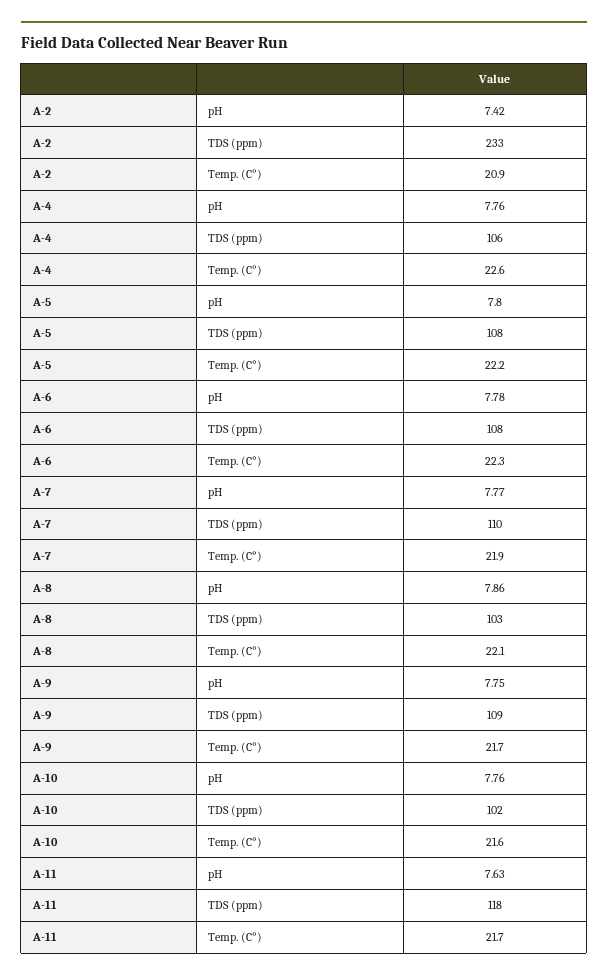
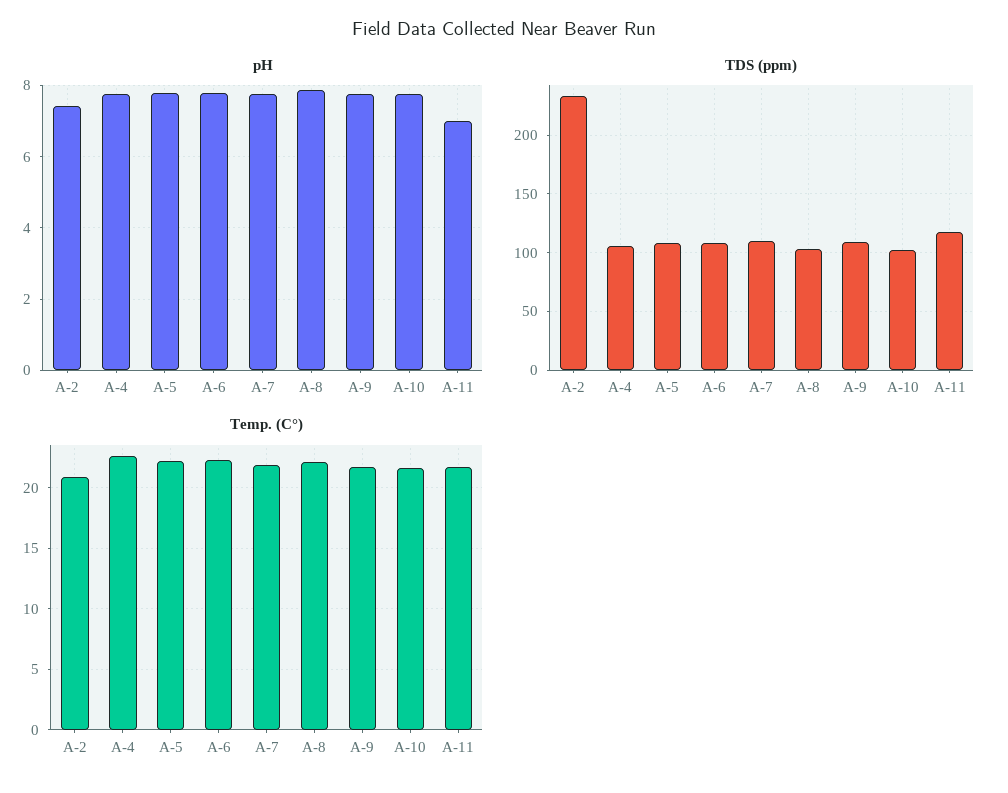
  {
    "pH": {
      "A-2": 7.42,
      "A-4": 7.76,
      "A-5": 7.8,
      "A-6": 7.78,
      "A-7": 7.77,
      "A-8": 7.86,
      "A-9": 7.75,
      "A-10": 7.76,
-     "A-11": 7.63
+     "A-11": 7
    },
    "TDS (ppm)": {
      "A-2": 233,
      "A-4": 106,
      "A-5": 108,
      "A-6": 108,
      "A-7": 110,
      "A-8": 103,
      "A-9": 109,
      "A-10": 102,
      "A-11": 118
    },
    "Temp. (C°)": {
      "A-2": 20.9,
      "A-4": 22.6,
      "A-5": 22.2,
      "A-6": 22.3,
      "A-7": 21.9,
      "A-8": 22.1,
      "A-9": 21.7,
      "A-10": 21.6,
      "A-11": 21.7
    }
  }

